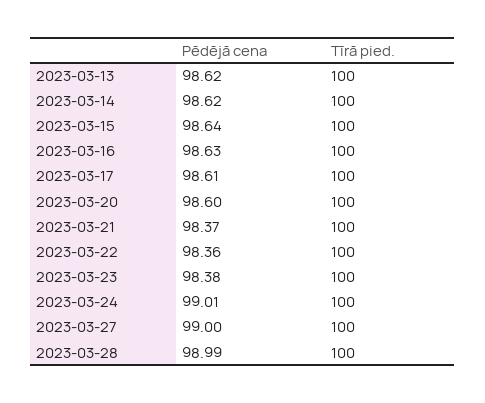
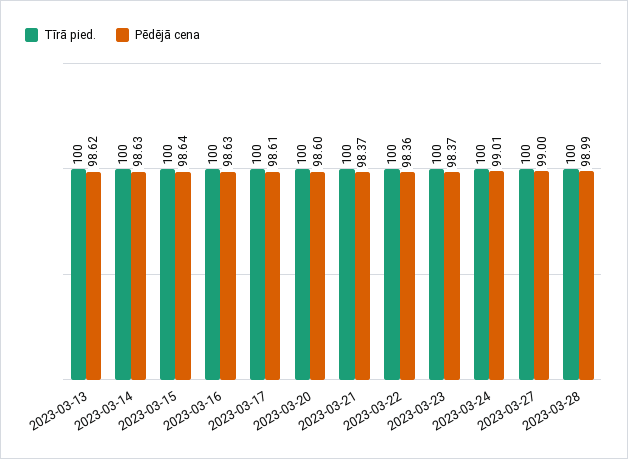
  {
    "Pēdējā cena": {
      "2023-03-13": 98.62,
-     "2023-03-14": 98.62,
+     "2023-03-14": 98.63,
      "2023-03-15": 98.64,
      "2023-03-16": 98.63,
      "2023-03-17": 98.61,
      "2023-03-20": 98.6,
      "2023-03-21": 98.37,
      "2023-03-22": 98.36,
-     "2023-03-23": 98.38,
+     "2023-03-23": 98.37,
      "2023-03-24": 99.01,
      "2023-03-27": 99,
      "2023-03-28": 98.99
    },
    "Tīrā pied.": {
      "2023-03-13": 100,
      "2023-03-14": 100,
      "2023-03-15": 100,
      "2023-03-16": 100,
      "2023-03-17": 100,
      "2023-03-20": 100,
      "2023-03-21": 100,
      "2023-03-22": 100,
      "2023-03-23": 100,
      "2023-03-24": 100,
      "2023-03-27": 100,
      "2023-03-28": 100
    }
  }

